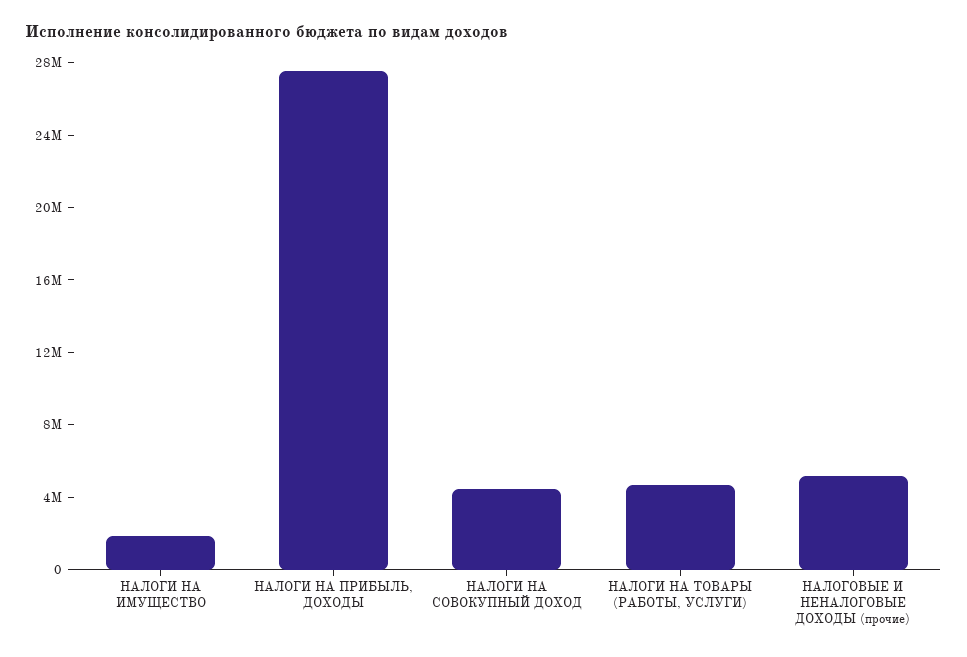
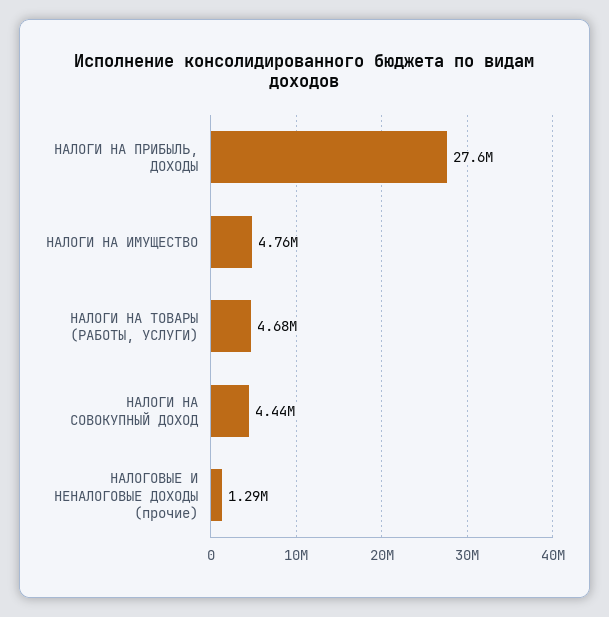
  {
-   "НАЛОГИ НА ИМУЩЕСТВО": 2000000,
+   "НАЛОГИ НА ИМУЩЕСТВО": 4760000,
    "НАЛОГИ НА ПРИБЫЛЬ, ДОХОДЫ": 27600000,
    "НАЛОГИ НА СОВОКУПНЫЙ ДОХОД": 4440000,
    "НАЛОГИ НА ТОВАРЫ (РАБОТЫ, УСЛУГИ)": 4680000,
-   "НАЛОГОВЫЕ И НЕНАЛОГОВЫЕ ДОХОДЫ (прочие)": 5000000
+   "НАЛОГОВЫЕ И НЕНАЛОГОВЫЕ ДОХОДЫ (прочие)": 1290000
  }

